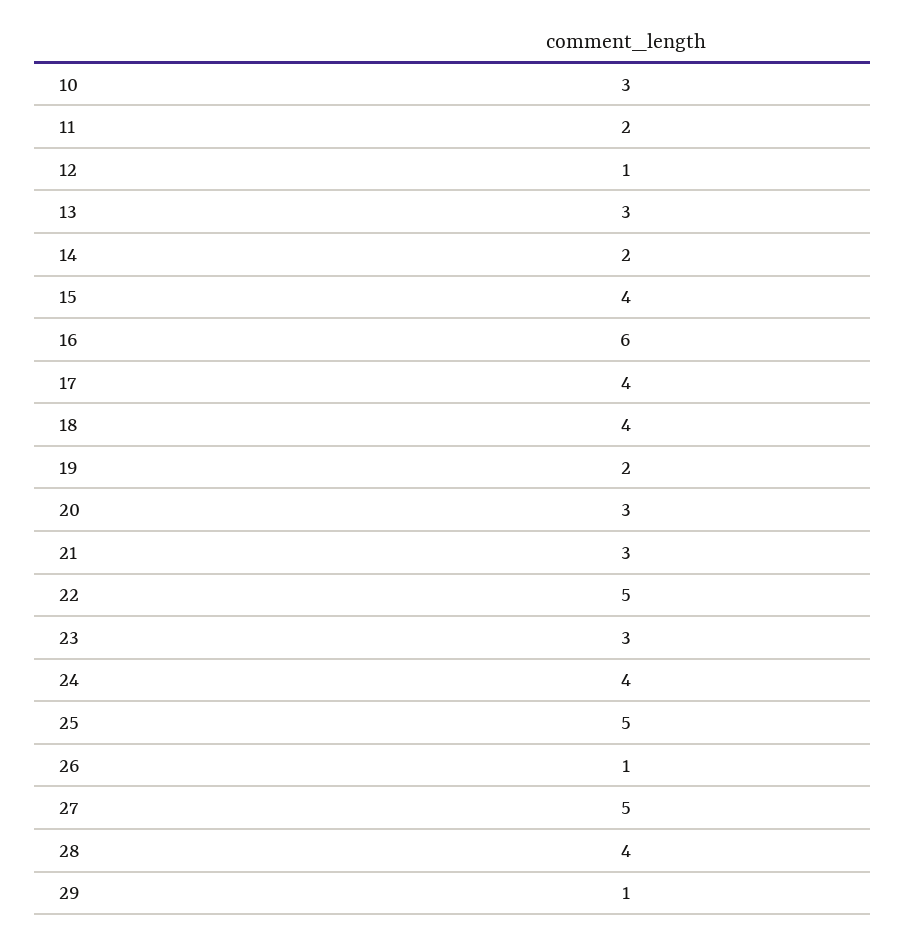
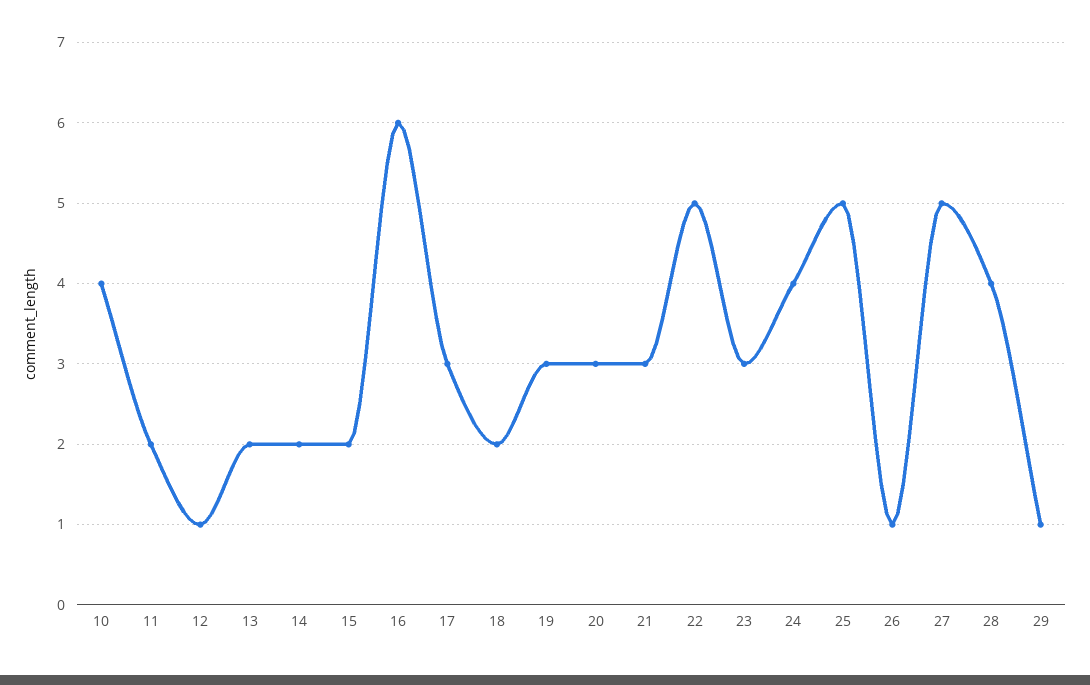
  {
-   "10": 3,
+   "10": 4,
    "11": 2,
    "12": 1,
-   "13": 3,
+   "13": 2,
    "14": 2,
-   "15": 4,
+   "15": 2,
    "16": 6,
-   "17": 4,
+   "17": 3,
-   "18": 4,
+   "18": 2,
-   "19": 2,
+   "19": 3,
    "20": 3,
    "21": 3,
    "22": 5,
    "23": 3,
    "24": 4,
    "25": 5,
    "26": 1,
    "27": 5,
    "28": 4,
    "29": 1
  }

